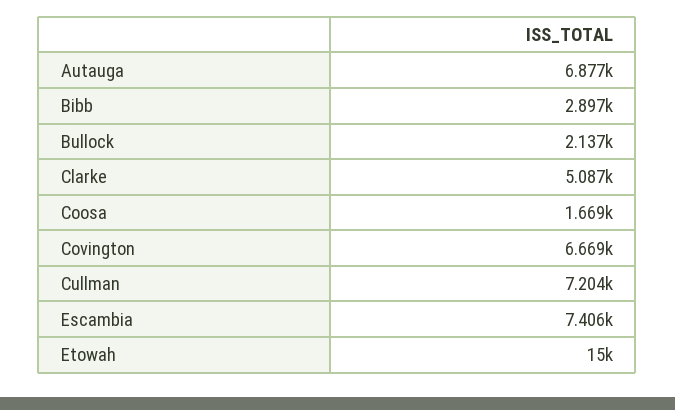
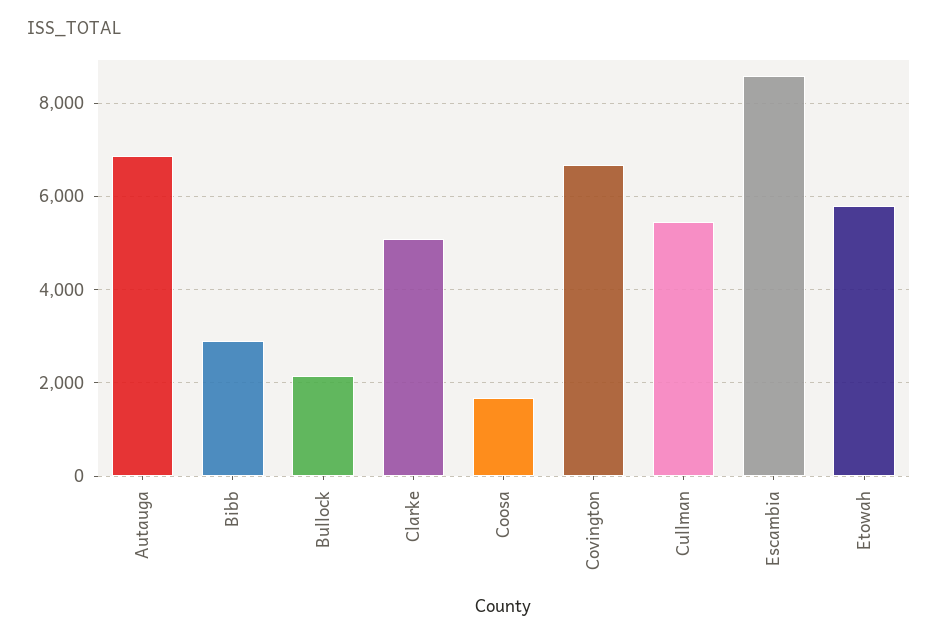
  {
    "Autauga": 6877,
    "Bibb": 2897,
    "Bullock": 2137,
    "Clarke": 5087,
    "Coosa": 1669,
    "Covington": 6669,
-   "Cullman": 7204,
+   "Cullman": 5400,
-   "Escambia": 7406,
+   "Escambia": 8600,
-   "Etowah": 15000
+   "Etowah": 5800
  }

